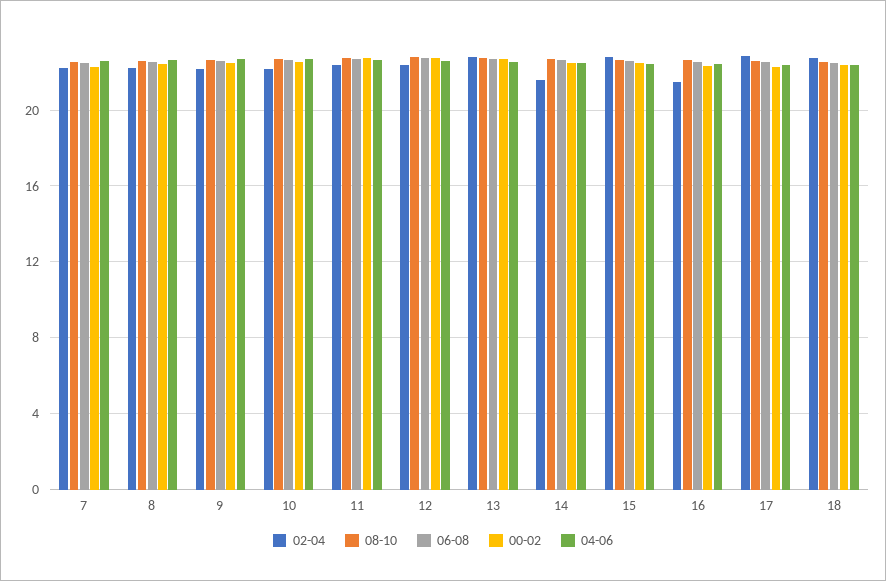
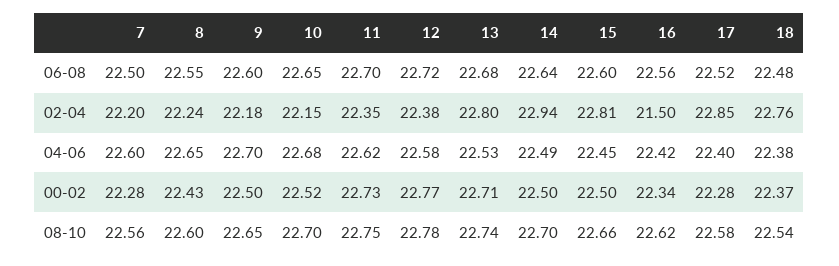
  {
    "02-04": {
      "7": 22.2,
      "8": 22.24,
      "9": 22.18,
      "10": 22.15,
      "11": 22.35,
      "12": 22.38,
      "13": 22.8,
-     "14": 21.5,
+     "14": 22.94,
      "15": 22.81,
      "16": 21.5,
      "17": 22.85,
      "18": 22.76
    },
    "08-10": {
      "7": 22.56,
      "8": 22.6,
      "9": 22.65,
      "10": 22.7,
      "11": 22.75,
      "12": 22.78,
      "13": 22.74,
      "14": 22.7,
      "15": 22.66,
      "16": 22.62,
      "17": 22.58,
      "18": 22.54
    },
    "06-08": {
      "7": 22.5,
      "8": 22.55,
      "9": 22.6,
      "10": 22.65,
      "11": 22.7,
      "12": 22.72,
      "13": 22.68,
      "14": 22.64,
      "15": 22.6,
      "16": 22.56,
      "17": 22.52,
      "18": 22.48
    },
    "00-02": {
      "7": 22.28,
      "8": 22.43,
      "9": 22.5,
      "10": 22.52,
      "11": 22.73,
      "12": 22.77,
      "13": 22.71,
      "14": 22.5,
      "15": 22.5,
      "16": 22.34,
      "17": 22.28,
      "18": 22.37
    },
    "04-06": {
      "7": 22.6,
      "8": 22.65,
      "9": 22.7,
      "10": 22.68,
      "11": 22.62,
      "12": 22.58,
      "13": 22.53,
      "14": 22.49,
      "15": 22.45,
      "16": 22.42,
      "17": 22.4,
      "18": 22.38
    }
  }

